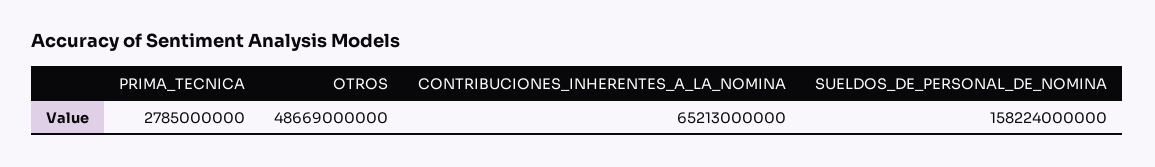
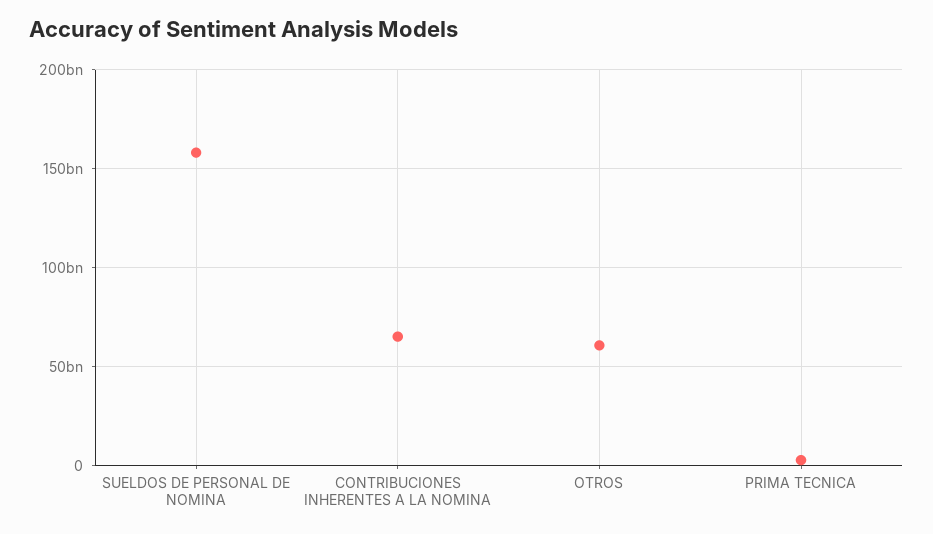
  {
    "PRIMA_TECNICA": 2785000000,
-   "OTROS": 48669000000,
+   "OTROS": 60000000000,
    "CONTRIBUCIONES_INHERENTES_A_LA_NOMINA": 65213000000,
    "SUELDOS_DE_PERSONAL_DE_NOMINA": 158224000000
  }

